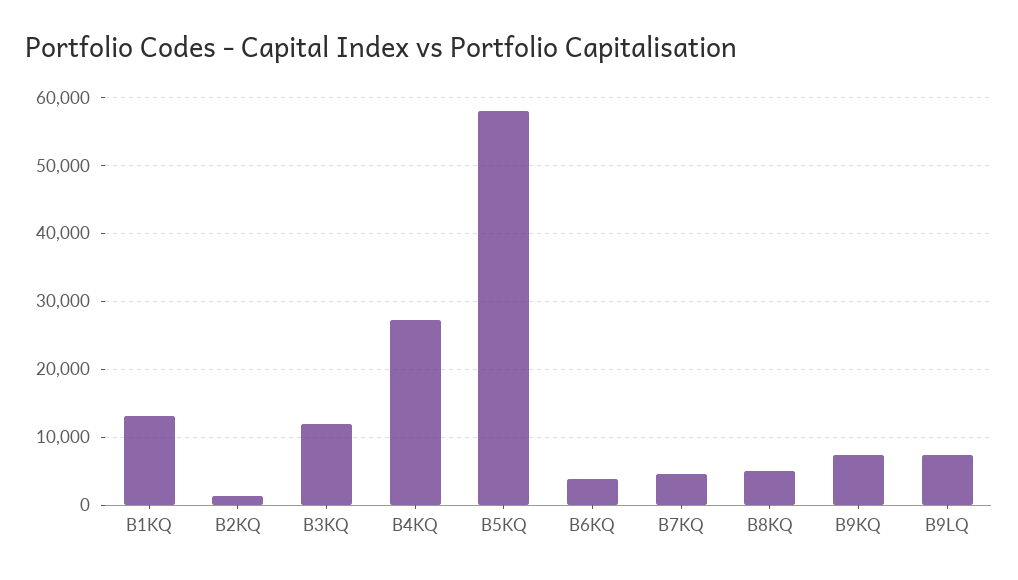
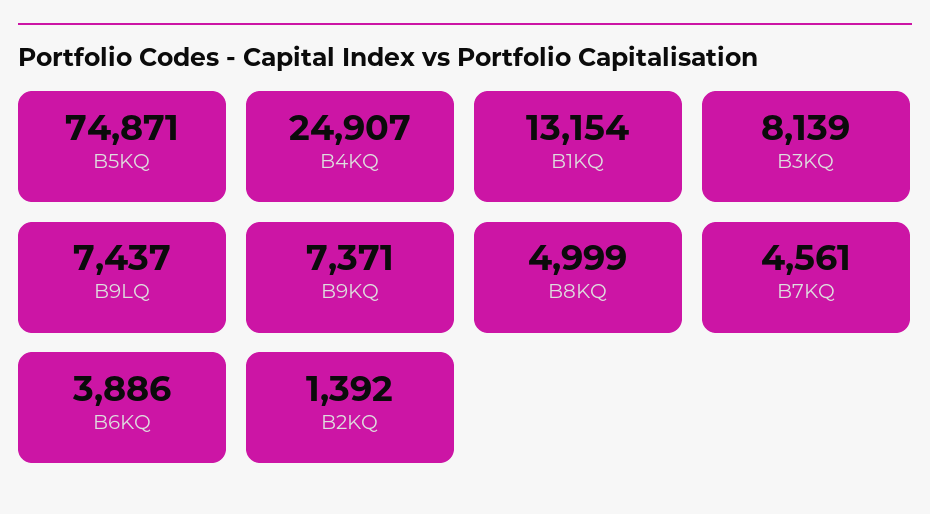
  {
    "B1KQ": 13154,
    "B2KQ": 1392,
-   "B3KQ": 12000,
+   "B3KQ": 8139,
-   "B4KQ": 27000,
+   "B4KQ": 24907,
-   "B5KQ": 58000,
+   "B5KQ": 74871,
    "B6KQ": 3886,
    "B7KQ": 4561,
    "B8KQ": 4999,
    "B9KQ": 7371,
    "B9LQ": 7437
  }

